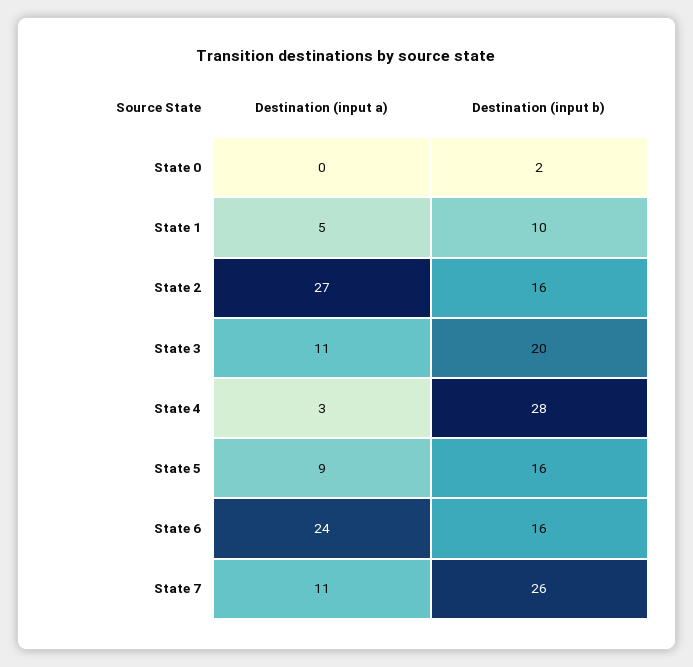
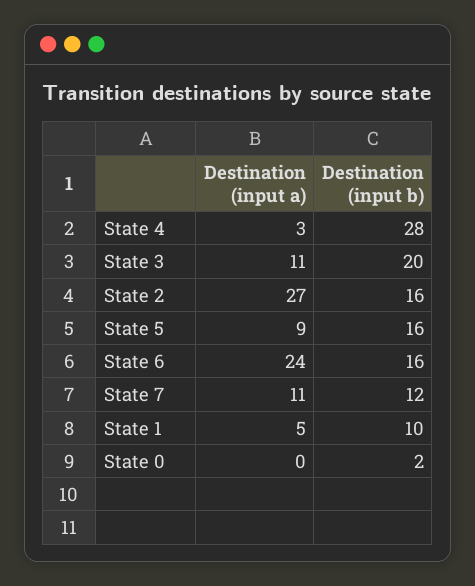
  {
    "Destination (input a)": {
      "State 0": 0,
      "State 1": 5,
      "State 2": 27,
      "State 3": 11,
      "State 4": 3,
      "State 5": 9,
      "State 6": 24,
      "State 7": 11
    },
    "Destination (input b)": {
      "State 0": 2,
      "State 1": 10,
      "State 2": 16,
      "State 3": 20,
      "State 4": 28,
      "State 5": 16,
      "State 6": 16,
-     "State 7": 26
+     "State 7": 12
    }
  }

